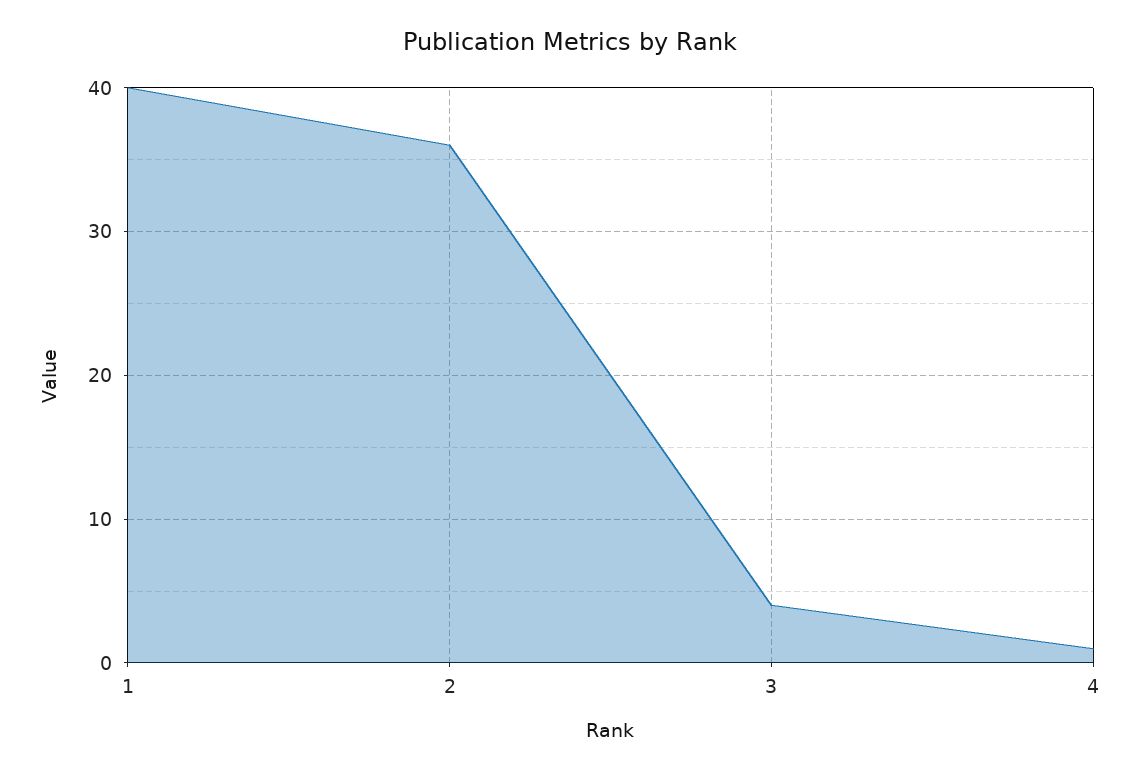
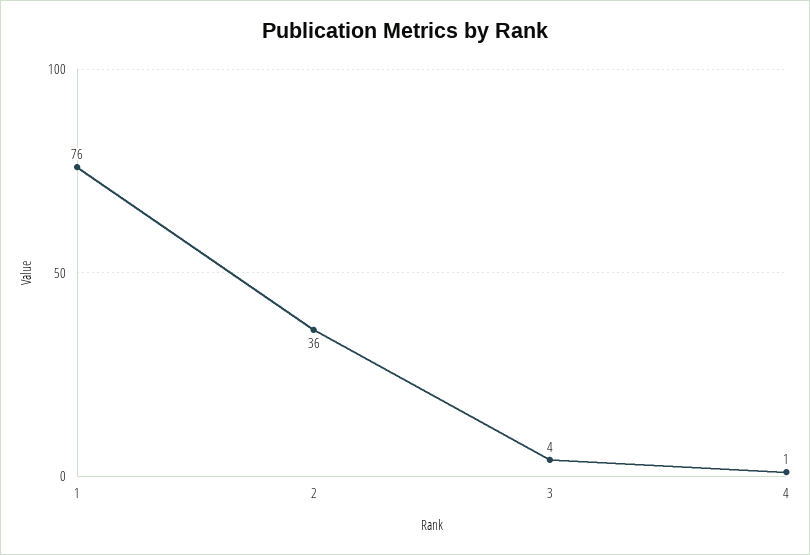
  {
-   "1": 40,
+   "1": 76,
    "2": 36,
    "3": 4,
    "4": 1
  }

